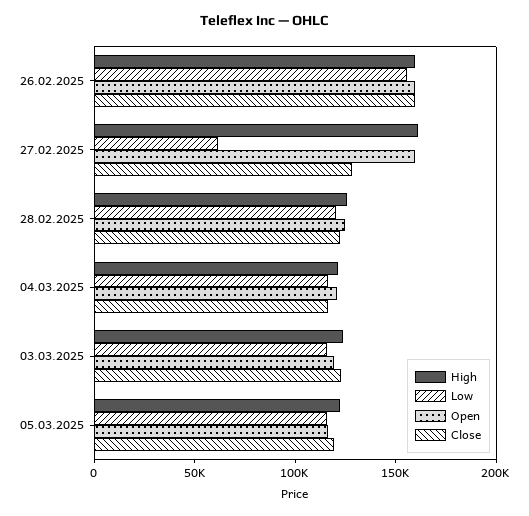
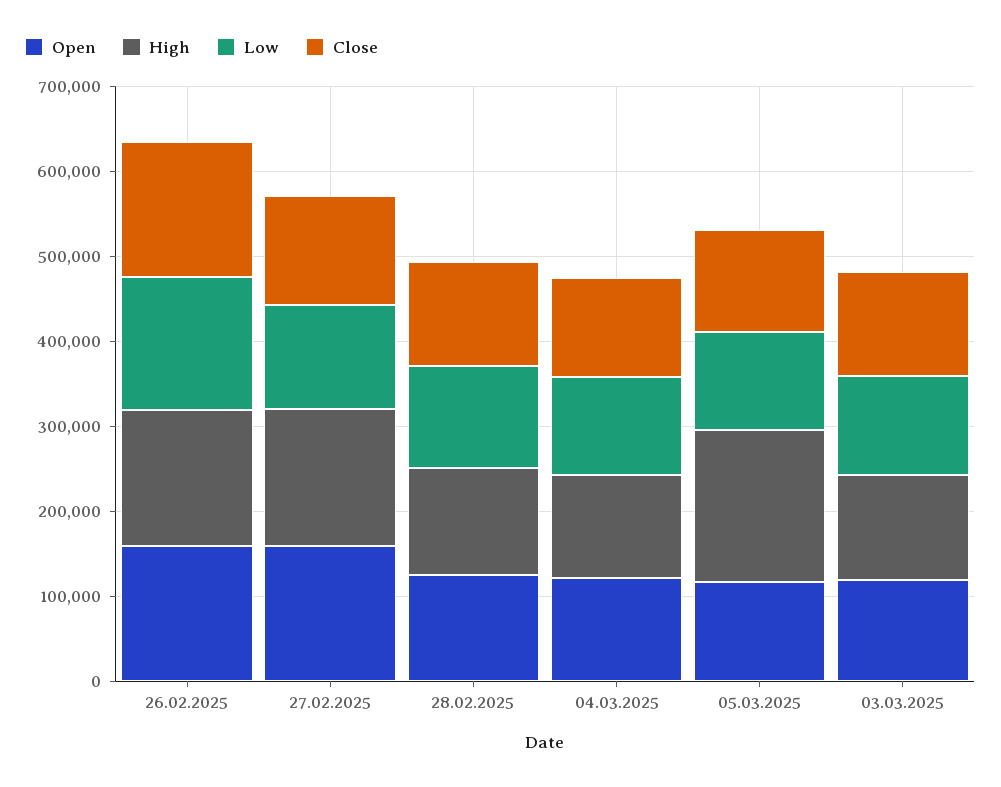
  {
    "High": {
      "26.02.2025": 160000,
      "27.02.2025": 160000,
      "28.02.2025": 130000,
      "04.03.2025": 120000,
      "03.03.2025": 120000,
-     "05.03.2025": 120000
+     "05.03.2025": 180000
    },
    "Low": {
      "26.02.2025": 160000,
-     "27.02.2025": 60000,
+     "27.02.2025": 120000,
      "28.02.2025": 120000,
      "04.03.2025": 120000,
      "03.03.2025": 120000,
      "05.03.2025": 120000
    },
    "Open": {
      "26.02.2025": 160000,
      "27.02.2025": 160000,
      "28.02.2025": 120000,
      "04.03.2025": 120000,
      "03.03.2025": 120000,
      "05.03.2025": 120000
    },
    "Close": {
      "26.02.2025": 160000,
      "27.02.2025": 130000,
      "28.02.2025": 120000,
      "04.03.2025": 120000,
      "03.03.2025": 120000,
      "05.03.2025": 120000
    }
  }

